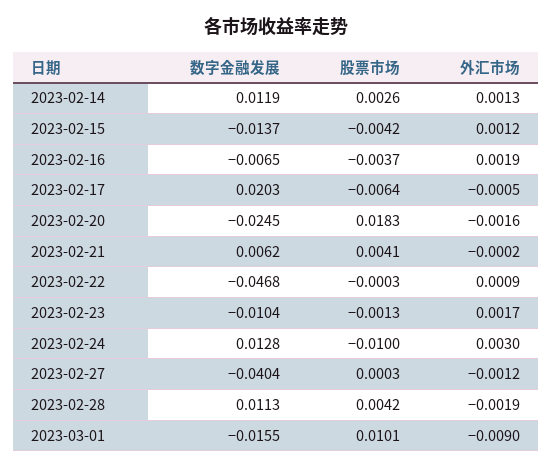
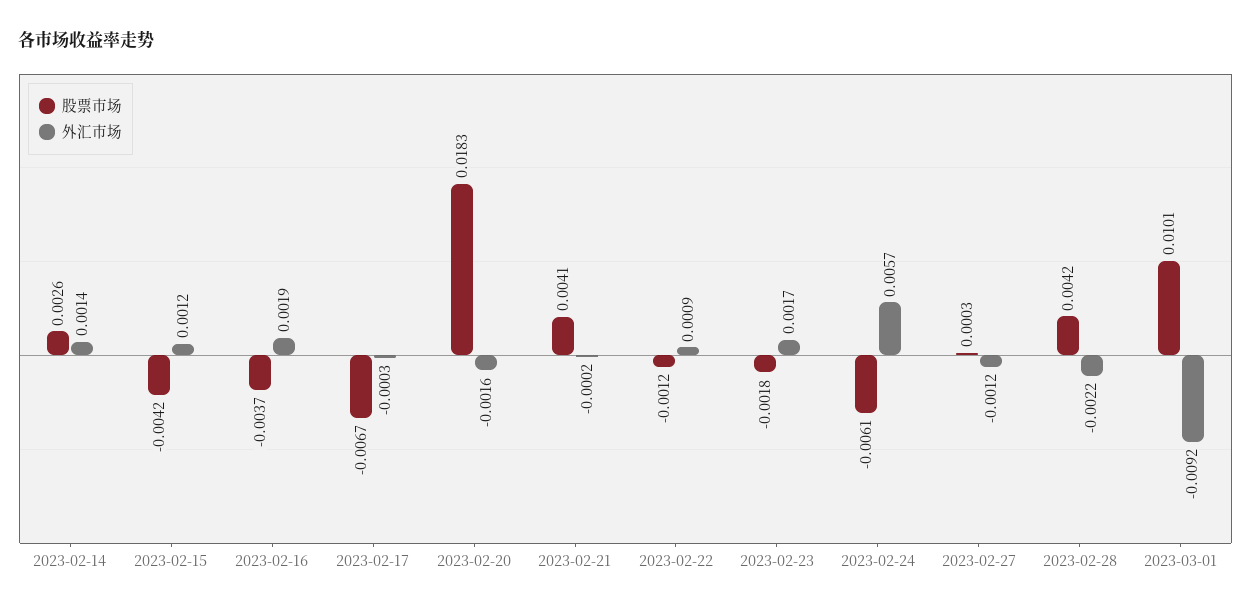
  {
-   "数字金融发展": {
-     "2023-02-14": 0.0119,
-     "2023-02-15": -0.0137,
-     "2023-02-16": -0.0065,
-     "2023-02-17": 0.0203,
-     "2023-02-20": -0.0245,
-     "2023-02-21": 0.0062,
-     "2023-02-22": -0.0468,
-     "2023-02-23": -0.0104,
-     "2023-02-24": 0.0128,
-     "2023-02-27": -0.0404,
-     "2023-02-28": 0.0113,
-     "2023-03-01": -0.0155
-   },
    "股票市场": {
      "2023-02-14": 0.0026,
      "2023-02-15": -0.0042,
      "2023-02-16": -0.0037,
-     "2023-02-17": -0.0064,
+     "2023-02-17": -0.0067,
      "2023-02-20": 0.0183,
      "2023-02-21": 0.0041,
-     "2023-02-22": -0.0003,
+     "2023-02-22": -0.0012,
-     "2023-02-23": -0.0013,
+     "2023-02-23": -0.0018,
-     "2023-02-24": -0.01,
+     "2023-02-24": -0.0061,
      "2023-02-27": 0.0003,
      "2023-02-28": 0.0042,
      "2023-03-01": 0.0101
    },
    "外汇市场": {
-     "2023-02-14": 0.0013,
+     "2023-02-14": 0.0014,
      "2023-02-15": 0.0012,
      "2023-02-16": 0.0019,
-     "2023-02-17": -0.0005,
+     "2023-02-17": -0.0003,
      "2023-02-20": -0.0016,
      "2023-02-21": -0.0002,
      "2023-02-22": 0.0009,
      "2023-02-23": 0.0017,
-     "2023-02-24": 0.003,
+     "2023-02-24": 0.0057,
      "2023-02-27": -0.0012,
-     "2023-02-28": -0.0019,
+     "2023-02-28": -0.0022,
-     "2023-03-01": -0.009
+     "2023-03-01": -0.0092
    }
  }

